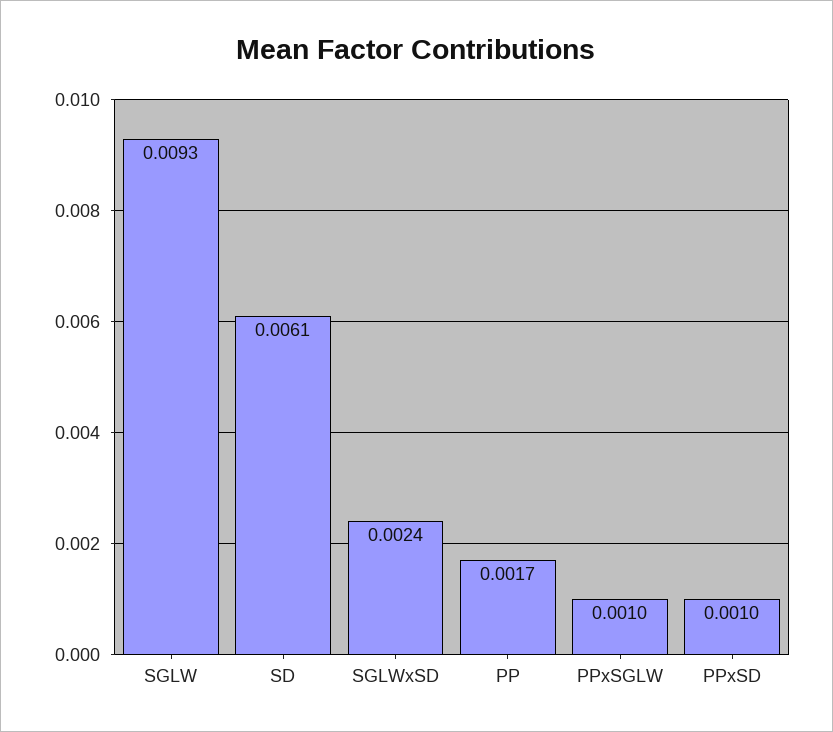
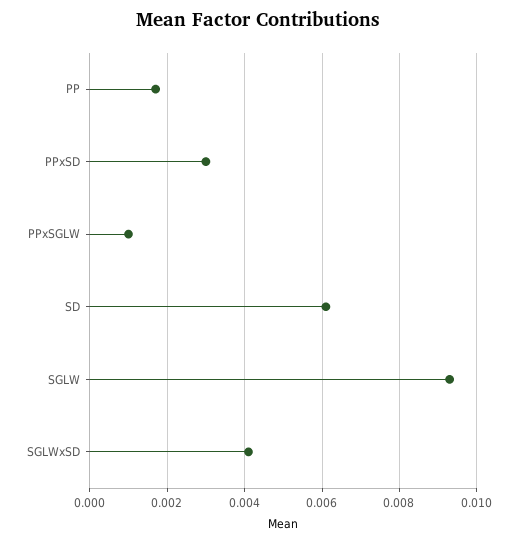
  {
    "SGLW": 0.0093,
    "SD": 0.0061,
-   "SGLWxSD": 0.0024,
+   "SGLWxSD": 0.004,
    "PP": 0.0017,
    "PPxSGLW": 0.001,
-   "PPxSD": 0.001
+   "PPxSD": 0.003
  }

